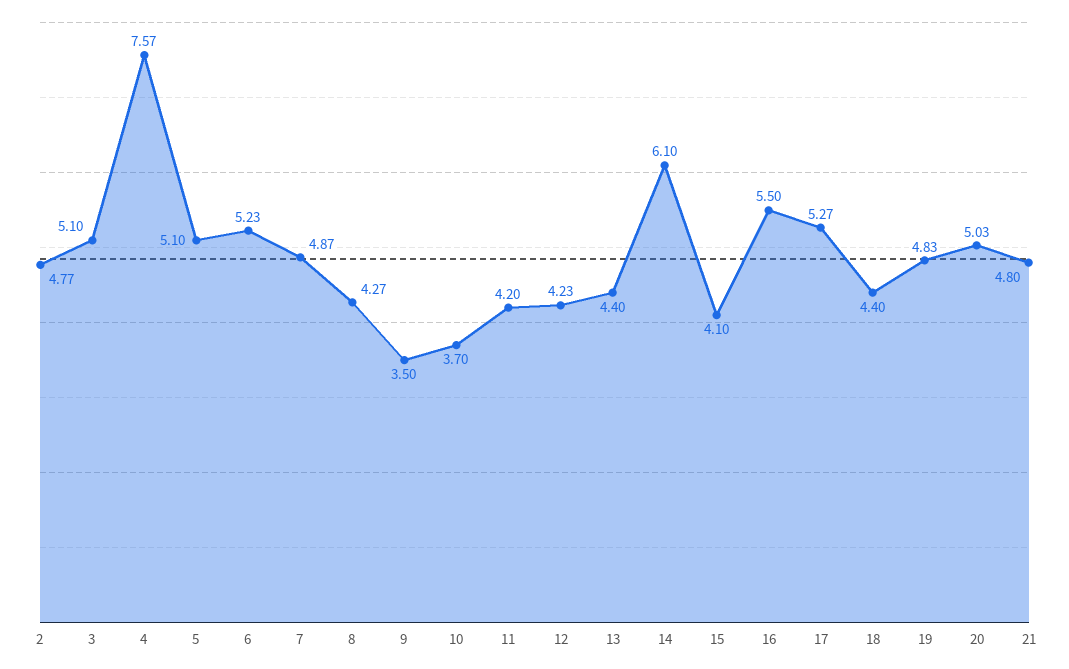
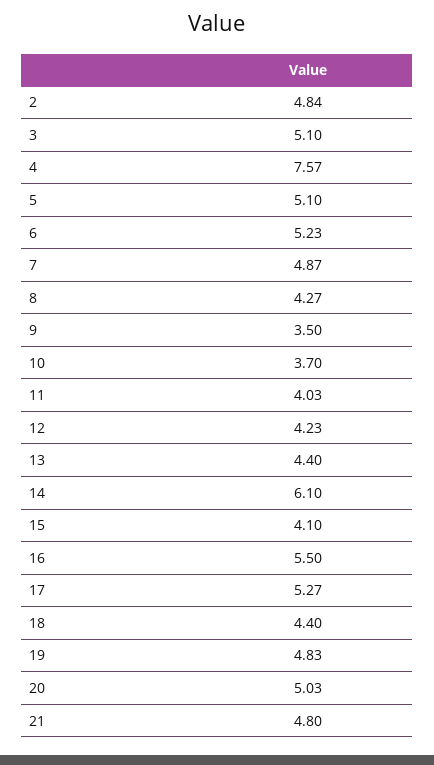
  {
-   "2": 4.77,
+   "2": 4.84,
    "3": 5.1,
    "4": 7.57,
    "5": 5.1,
    "6": 5.23,
    "7": 4.87,
    "8": 4.27,
    "9": 3.5,
    "10": 3.7,
-   "11": 4.2,
+   "11": 4.03,
    "12": 4.23,
    "13": 4.4,
    "14": 6.1,
    "15": 4.1,
    "16": 5.5,
    "17": 5.27,
    "18": 4.4,
    "19": 4.83,
    "20": 5.03,
    "21": 4.8
  }

